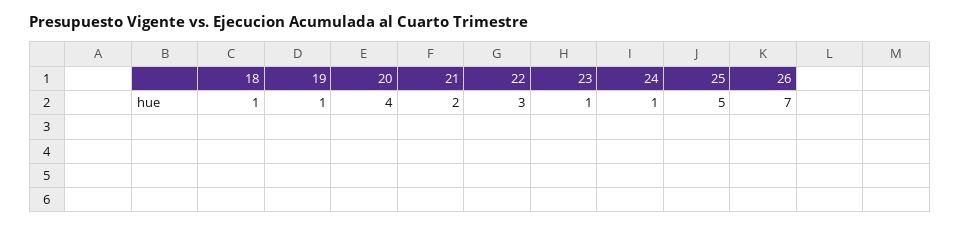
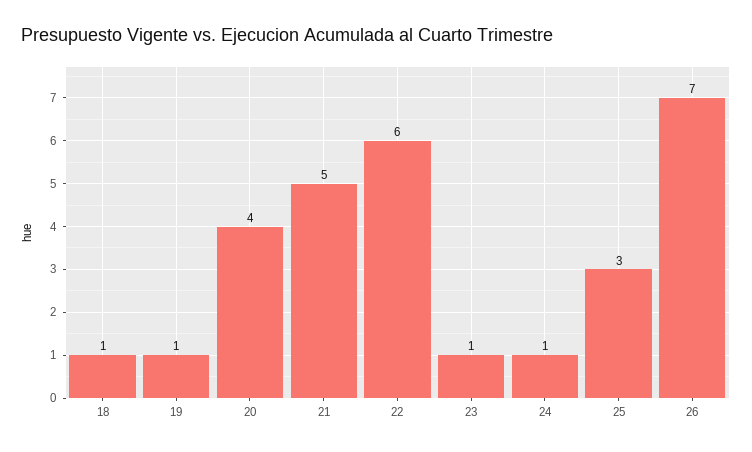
  {
    "18": 1,
    "19": 1,
    "20": 4,
-   "21": 2,
+   "21": 5,
-   "22": 3,
+   "22": 6,
    "23": 1,
    "24": 1,
-   "25": 5,
+   "25": 3,
    "26": 7
  }

